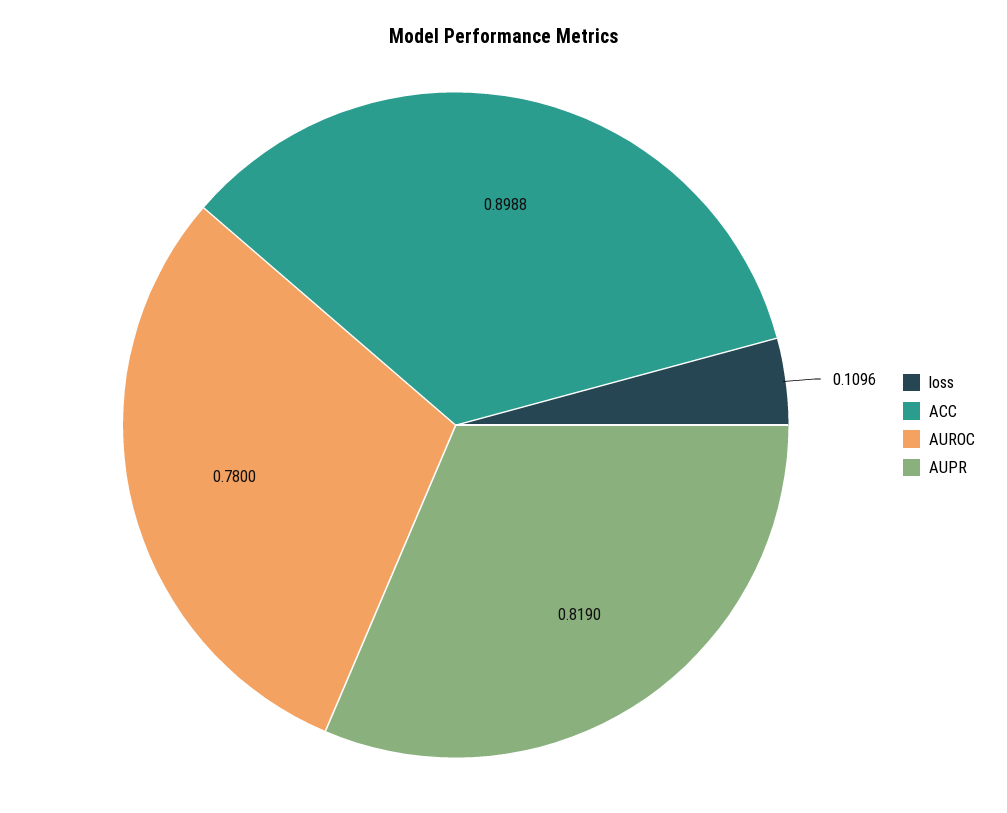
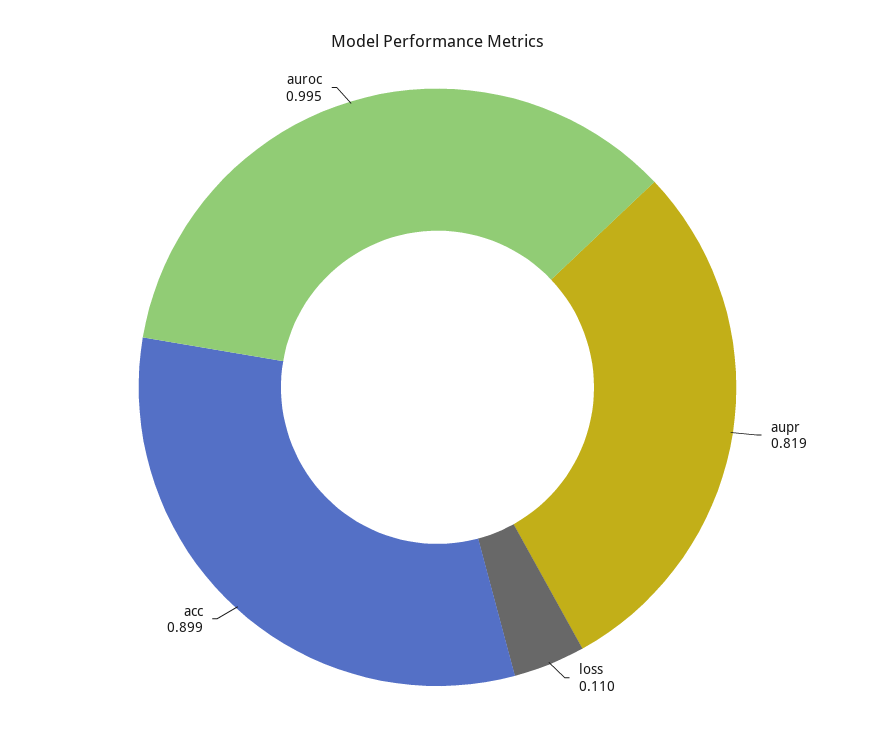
  {
    "loss": 0.1096,
    "ACC": 0.8988,
-   "AUROC": 0.78,
+   "AUROC": 0.995,
    "AUPR": 0.819
  }

